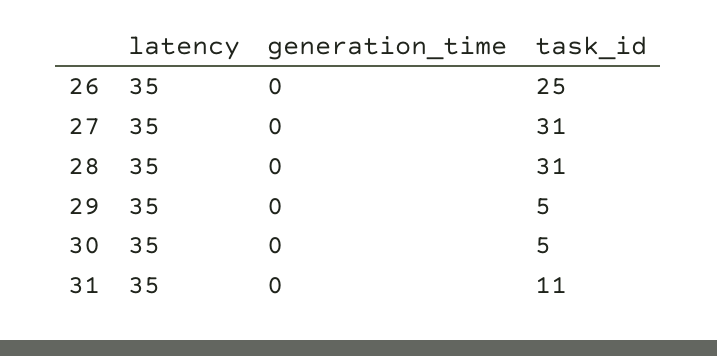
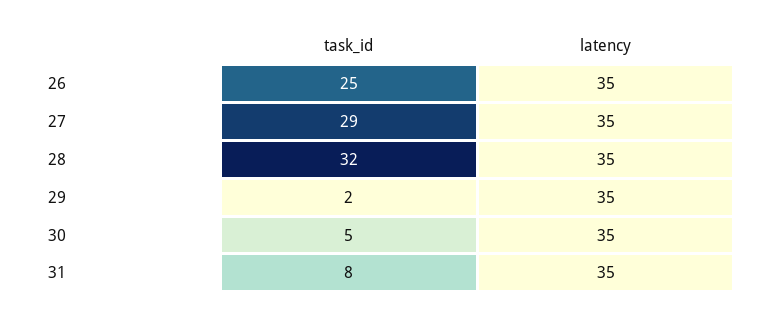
  {
    "latency": {
      "26": 35,
      "27": 35,
      "28": 35,
      "29": 35,
      "30": 35,
      "31": 35
    },
-   "generation_time": {
-     "26": 0,
-     "27": 0,
-     "28": 0,
-     "29": 0,
-     "30": 0,
-     "31": 0
-   },
    "task_id": {
      "26": 25,
-     "27": 31,
+     "27": 29,
-     "28": 31,
+     "28": 32,
-     "29": 5,
+     "29": 2,
      "30": 5,
-     "31": 11
+     "31": 8
    }
  }

